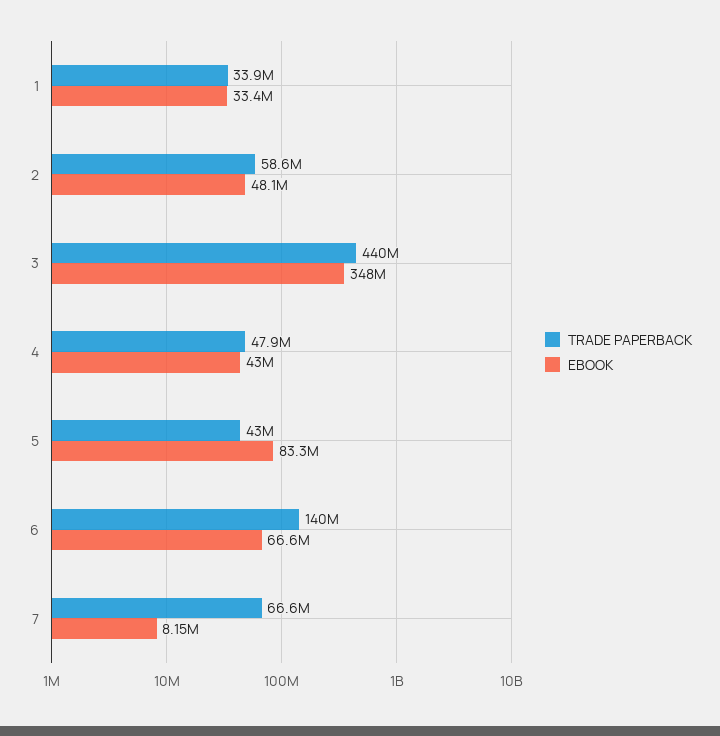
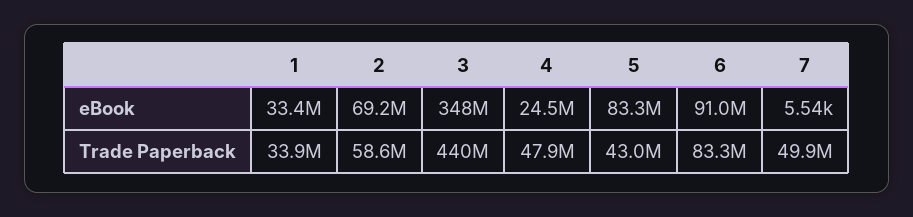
  {
    "TRADE PAPERBACK": {
      "1": 33900000,
      "2": 58600000,
      "3": 440000000,
      "4": 47900000,
      "5": 43000000,
-     "6": 140000000,
+     "6": 83300000,
-     "7": 66600000
+     "7": 49900000
    },
    "EBOOK": {
      "1": 33400000,
-     "2": 48100000,
+     "2": 69200000,
      "3": 348000000,
-     "4": 43000000,
+     "4": 24500000,
      "5": 83300000,
-     "6": 66600000,
+     "6": 91000000,
-     "7": 8150000
+     "7": 5540
    }
  }

